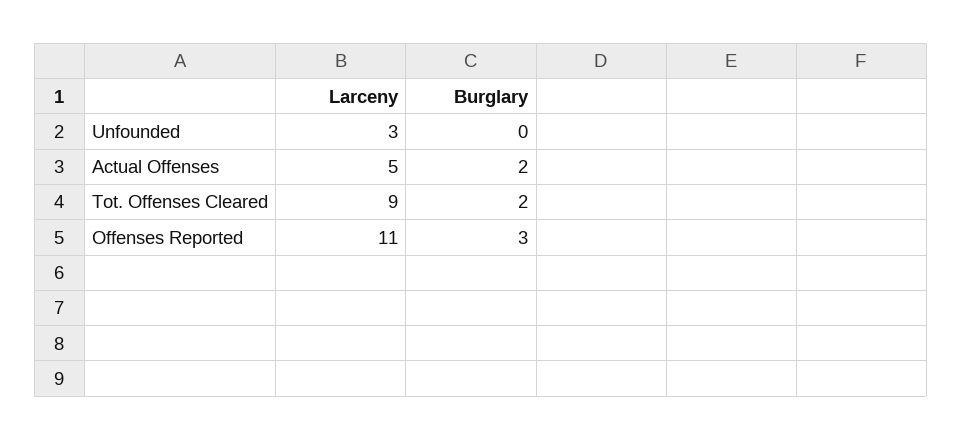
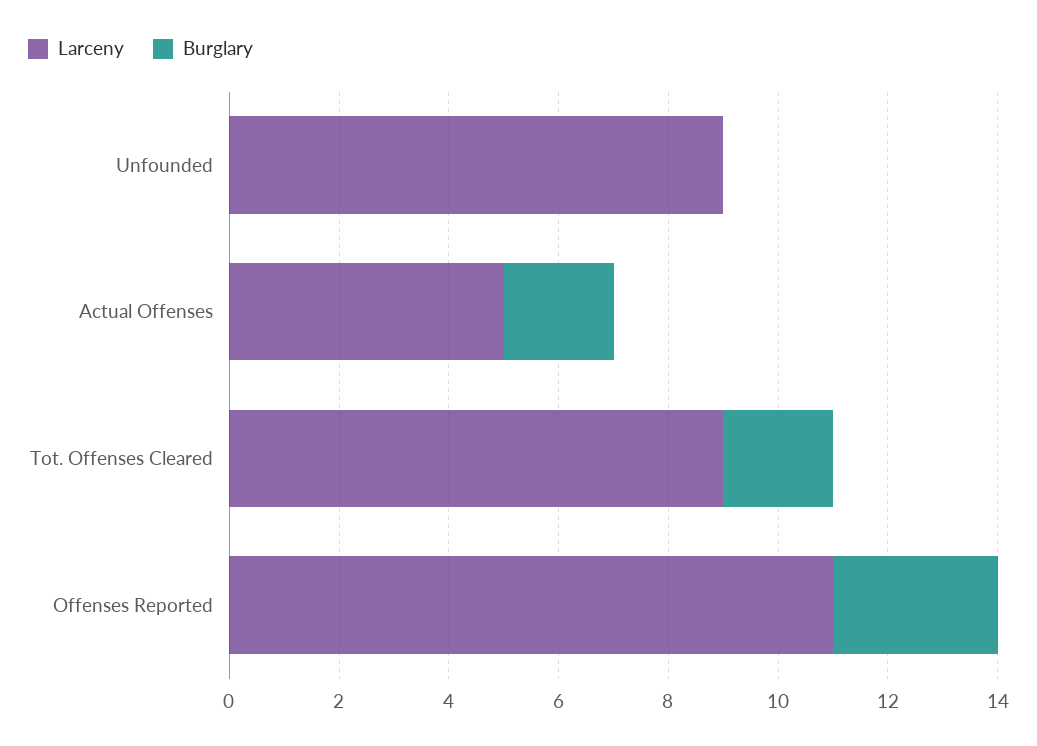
  {
    "Larceny": {
-     "Unfounded": 3,
+     "Unfounded": 9,
      "Actual Offenses": 5,
      "Tot. Offenses Cleared": 9,
      "Offenses Reported": 11
    },
    "Burglary": {
      "Unfounded": 0,
      "Actual Offenses": 2,
      "Tot. Offenses Cleared": 2,
      "Offenses Reported": 3
    }
  }

